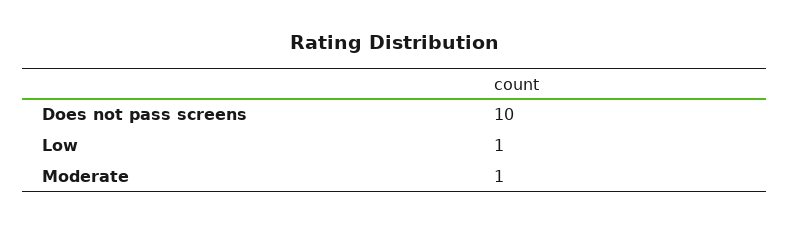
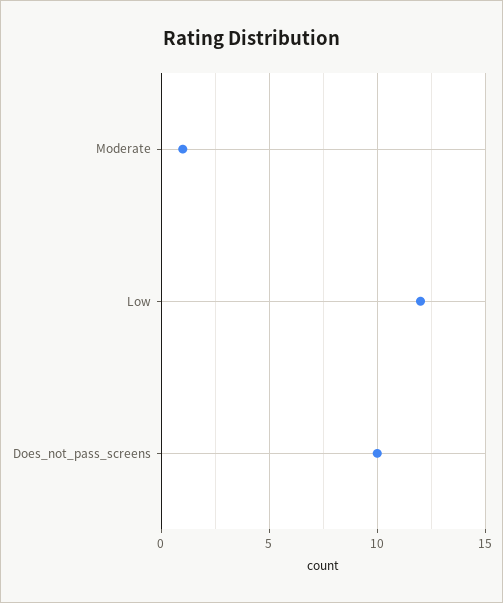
  {
    "Does not pass screens": 10,
-   "Low": 1,
+   "Low": 12,
    "Moderate": 1
  }

